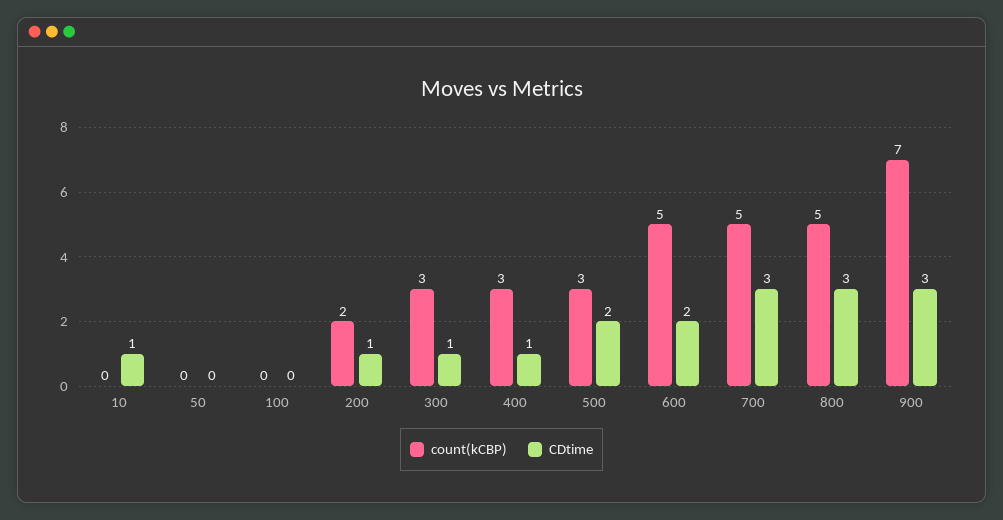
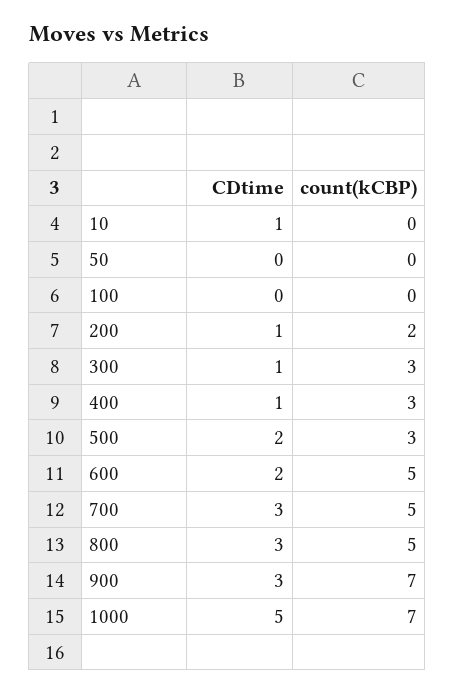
  {
    "count(kCBP)": {
      "10": 0,
      "50": 0,
      "100": 0,
      "200": 2,
      "300": 3,
      "400": 3,
      "500": 3,
      "600": 5,
      "700": 5,
      "800": 5,
-     "900": 7
+     "900": 7,
+     "1000": 7
    },
    "CDtime": {
      "10": 1,
      "50": 0,
      "100": 0,
      "200": 1,
      "300": 1,
      "400": 1,
      "500": 2,
      "600": 2,
      "700": 3,
      "800": 3,
-     "900": 3
+     "900": 3,
+     "1000": 5
    }
  }

